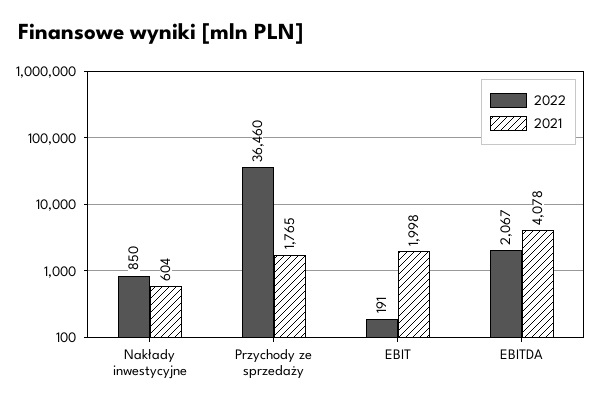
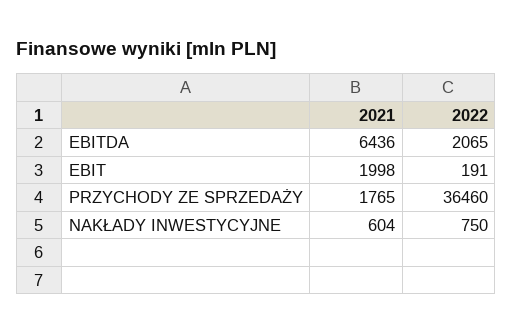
  {
    "2022": {
-     "Nakłady inwestycyjne": 850,
+     "Nakłady inwestycyjne": 750,
      "Przychody ze sprzedaży": 36460,
      "EBIT": 191,
-     "EBITDA": 2067
+     "EBITDA": 2065
    },
    "2021": {
      "Nakłady inwestycyjne": 604,
      "Przychody ze sprzedaży": 1765,
      "EBIT": 1998,
-     "EBITDA": 4078
+     "EBITDA": 6436
    }
  }

